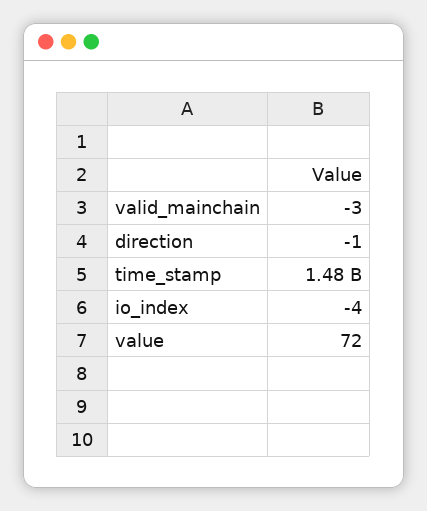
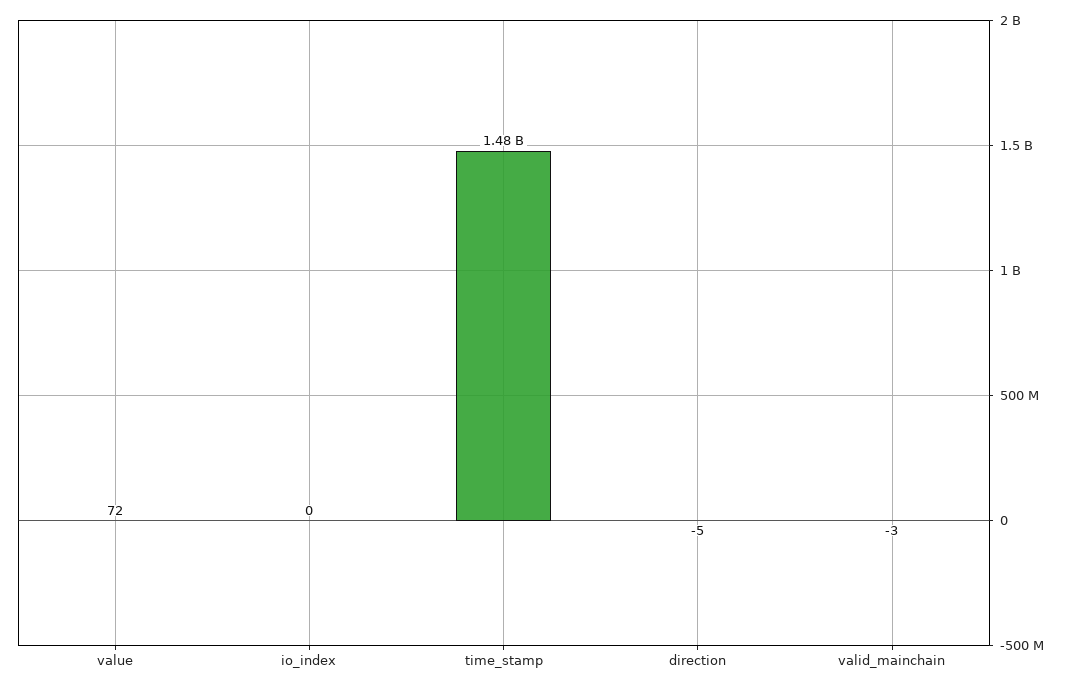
  {
    "valid_mainchain": -3,
-   "direction": -1,
+   "direction": -5,
    "time_stamp": 1480000000,
-   "io_index": -4,
+   "io_index": 0,
    "value": 72
  }

